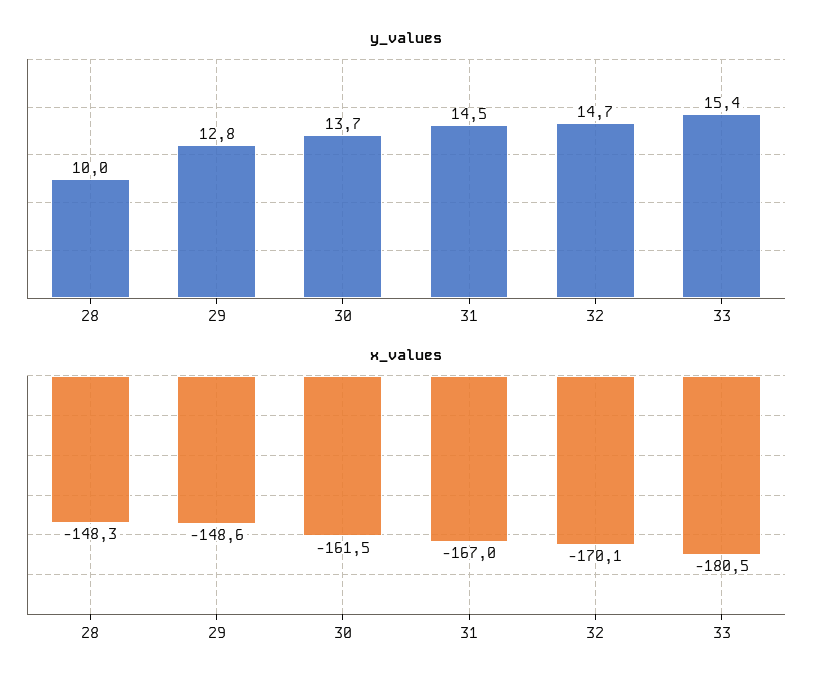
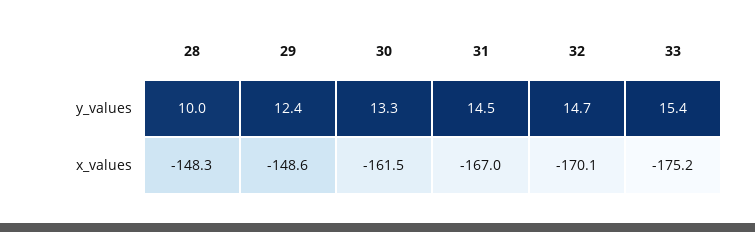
  {
    "y_values": {
      "28": 10,
-     "29": 12.8,
+     "29": 12.4,
-     "30": 13.7,
+     "30": 13.3,
      "31": 14.5,
      "32": 14.7,
      "33": 15.4
    },
    "x_values": {
      "28": -148.3,
      "29": -148.6,
      "30": -161.5,
      "31": -167,
      "32": -170.1,
-     "33": -180.5
+     "33": -175.2
    }
  }

